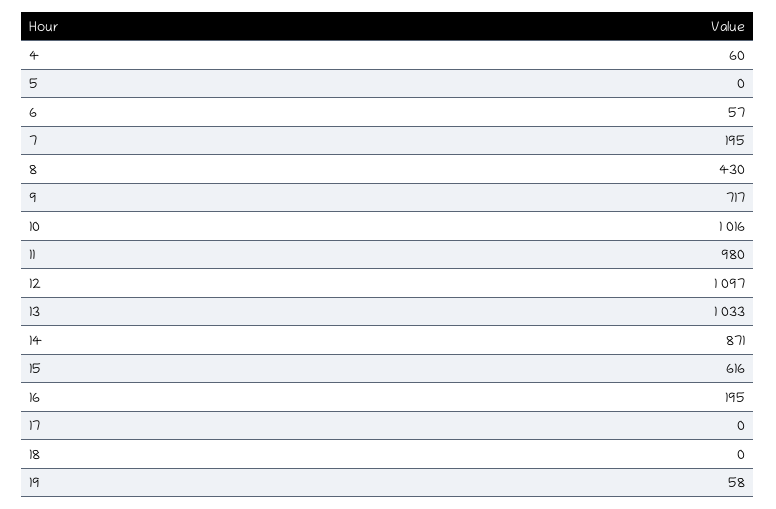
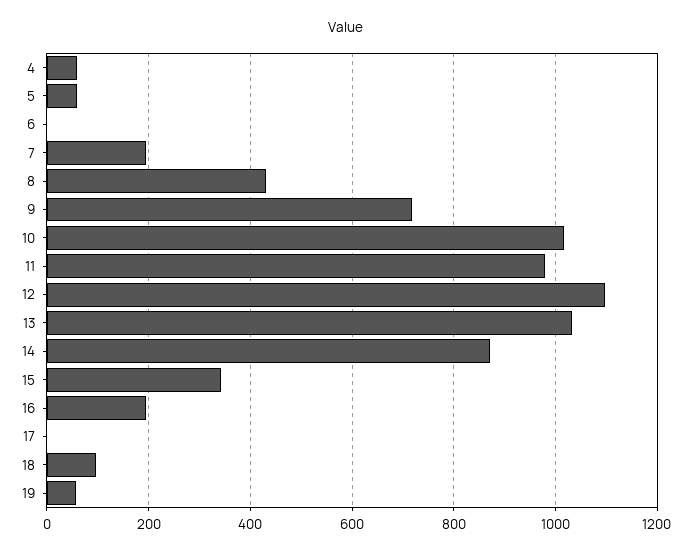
  {
    "4": 60,
-   "5": 0,
+   "5": 60,
-   "6": 57,
+   "6": 0,
    "7": 195,
    "8": 430,
    "9": 717,
    "10": 1016,
    "11": 980,
    "12": 1097,
    "13": 1033,
    "14": 871,
-   "15": 616,
+   "15": 340,
    "16": 195,
    "17": 0,
-   "18": 0,
+   "18": 100,
    "19": 58
  }

